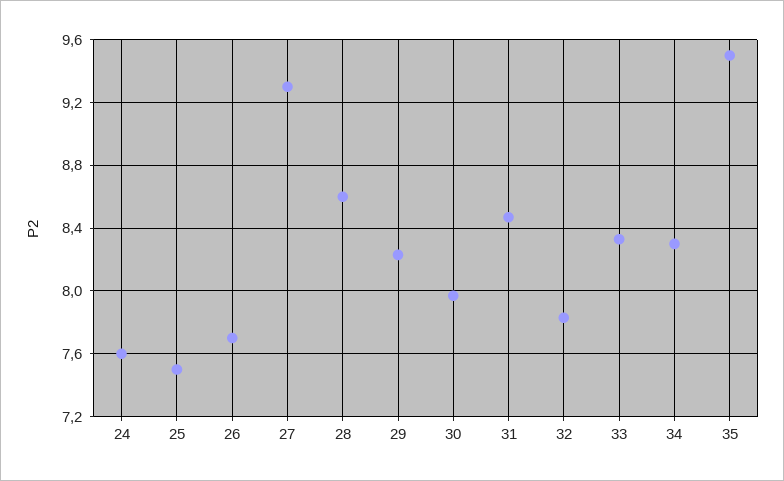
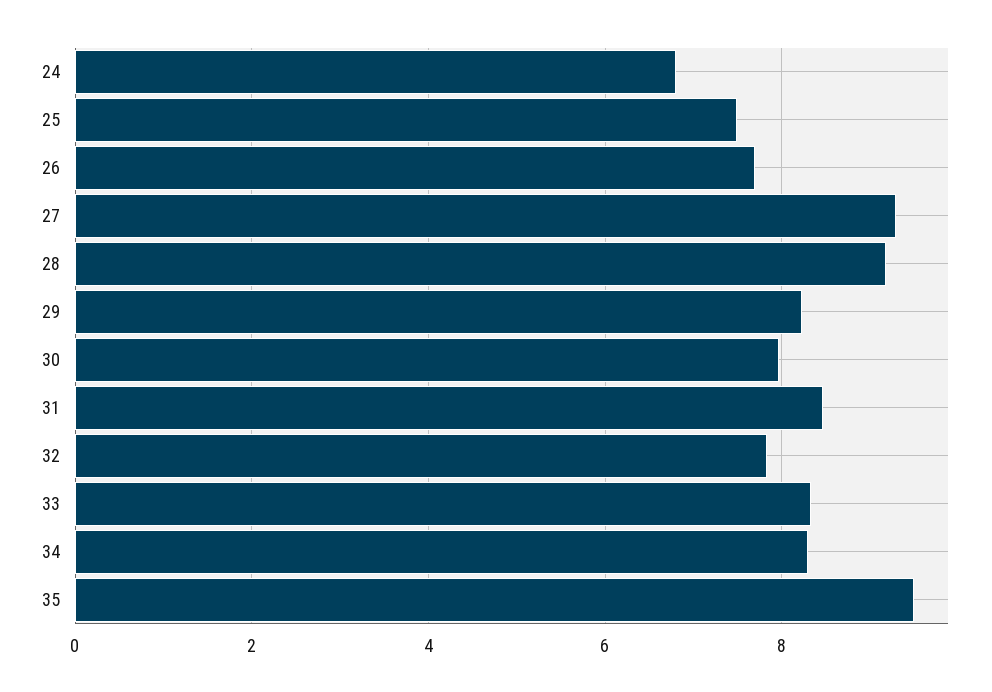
  {
-   "24": 7.6,
+   "24": 6.8,
    "25": 7.5,
    "26": 7.7,
    "27": 9.3,
-   "28": 8.6,
+   "28": 9.2,
    "29": 8.25,
    "30": 7.95,
    "31": 8.45,
    "32": 7.85,
    "33": 8.35,
    "34": 8.3,
    "35": 9.5
  }

